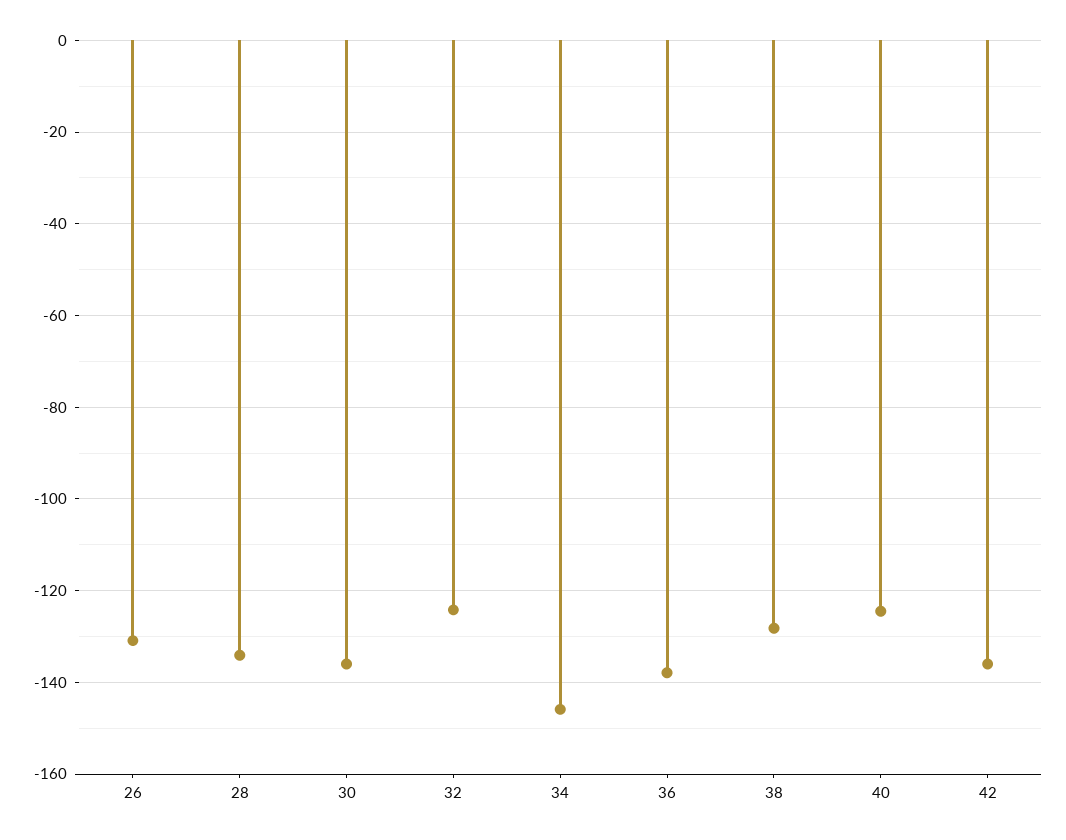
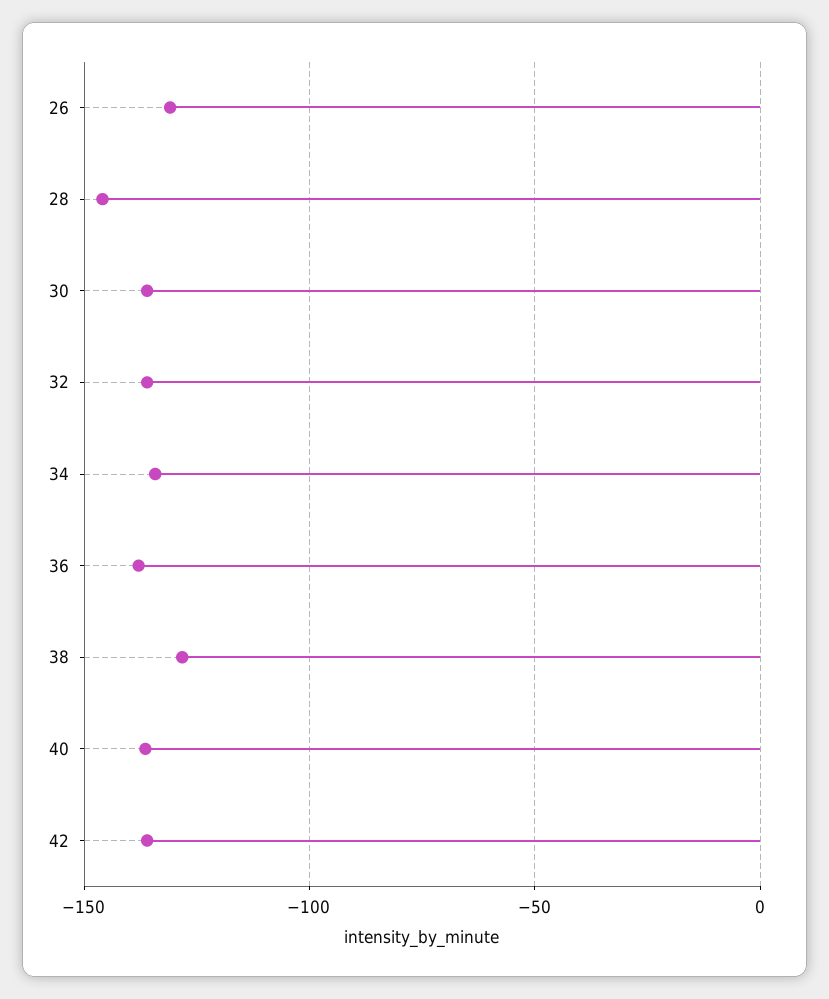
  {
    "26": -130,
-   "28": -134,
+   "28": -145,
    "30": -136,
-   "32": -124,
+   "32": -135,
-   "34": -146,
+   "34": -135,
    "36": -138,
    "38": -128,
-   "40": -124,
+   "40": -135,
    "42": -136
  }

